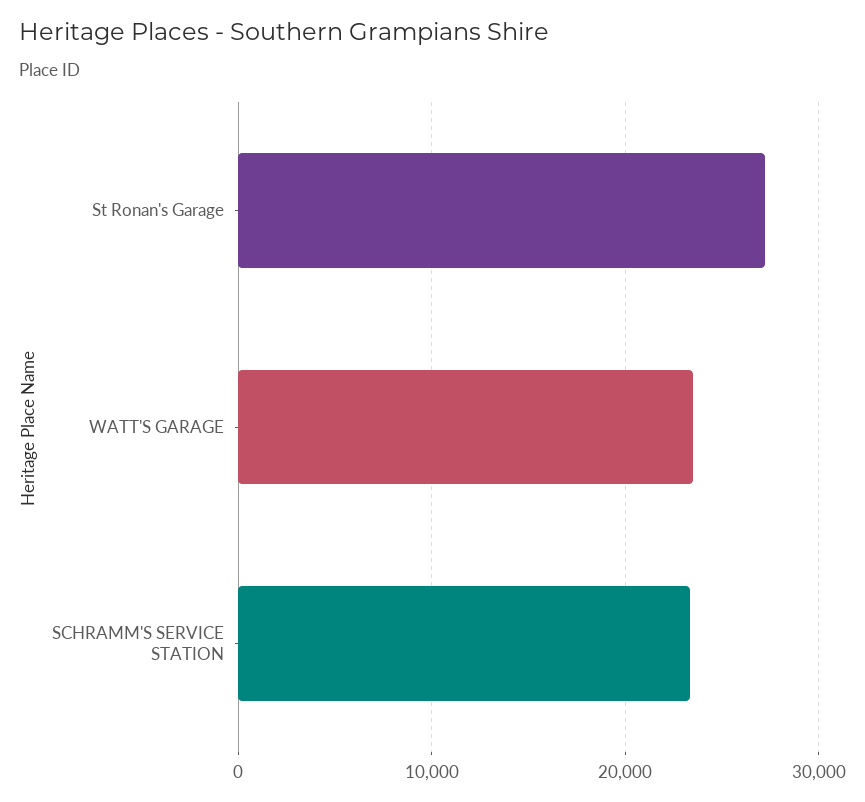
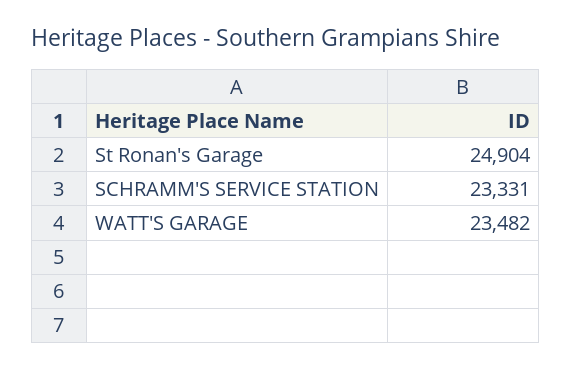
  {
-   "St Ronan's Garage": 27000,
+   "St Ronan's Garage": 24904,
    "WATT'S GARAGE": 23482,
    "SCHRAMM'S SERVICE STATION": 23331
  }

